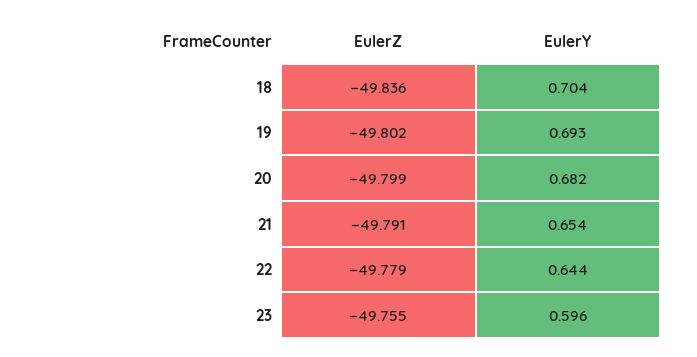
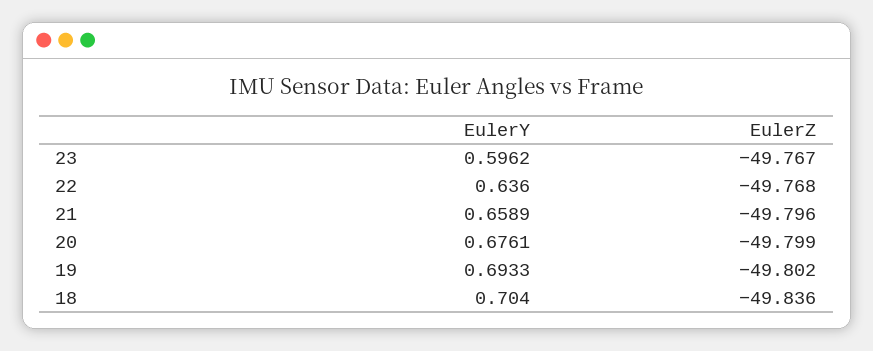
  {
    "EulerZ": {
      "18": -49.836,
      "19": -49.802,
      "20": -49.799,
-     "21": -49.791,
+     "21": -49.796,
-     "22": -49.779,
+     "22": -49.768,
-     "23": -49.755
+     "23": -49.767
    },
    "EulerY": {
      "18": 0.704,
      "19": 0.6933,
-     "20": 0.682,
+     "20": 0.6761,
-     "21": 0.654,
+     "21": 0.6589,
-     "22": 0.644,
+     "22": 0.636,
      "23": 0.5962
    }
  }

